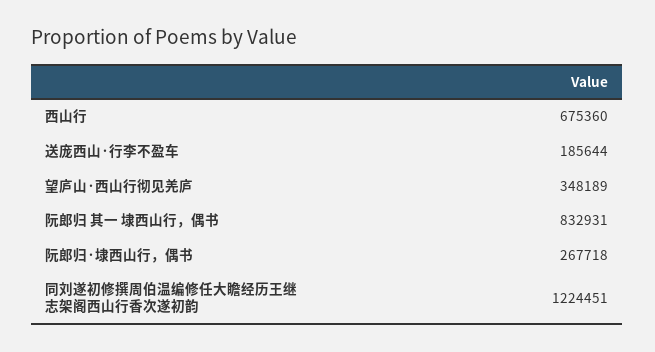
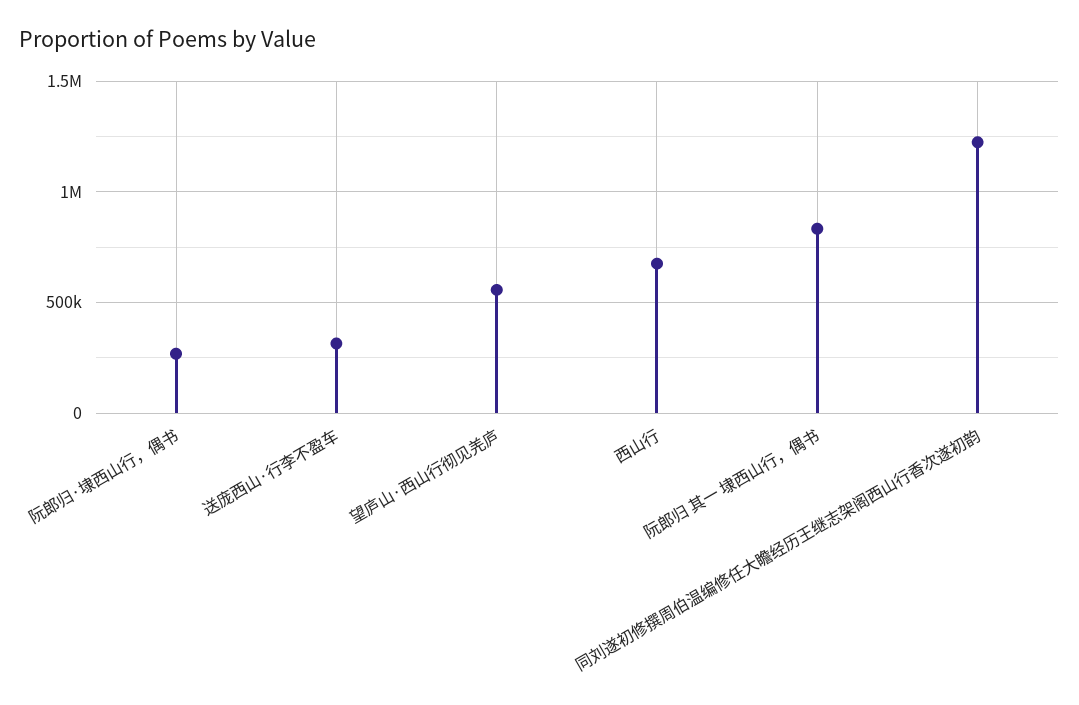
  {
    "西山行": 675360,
-   "送庞西山·行李不盈车": 185644,
+   "送庞西山·行李不盈车": 300000,
-   "望庐山·西山行彻见羌庐": 348189,
+   "望庐山·西山行彻见羌庐": 550000,
    "阮郎归 其一 埭西山行，偶书": 832931,
    "阮郎归·埭西山行，偶书": 267718,
    "同刘遂初修撰周伯温编修任大瞻经历王继志架阁西山行香次遂初韵": 1224451
  }

